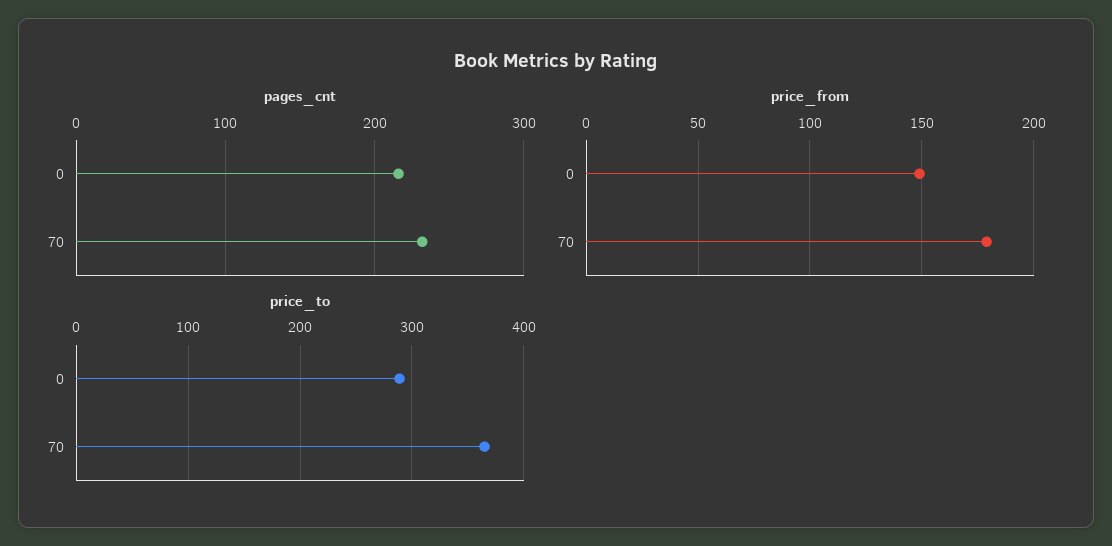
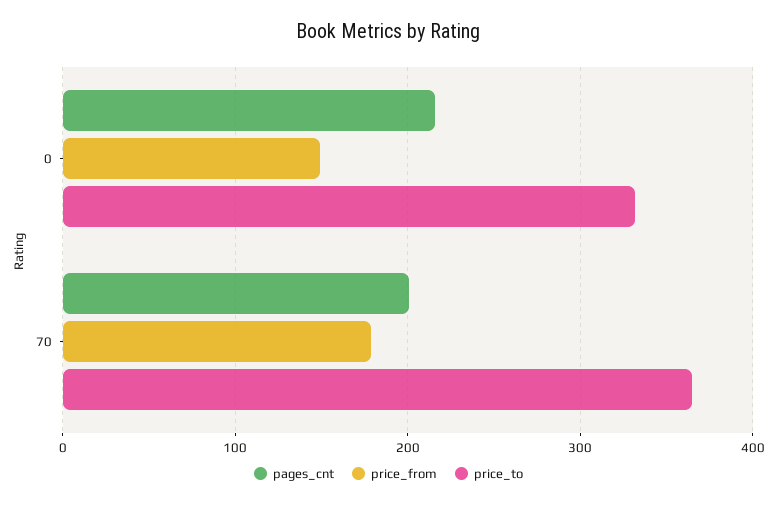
  {
    "pages_cnt": {
      "0": 220,
-     "70": 230
+     "70": 200
    },
    "price_from": {
      "0": 150,
      "70": 180
    },
    "price_to": {
-     "0": 290,
+     "0": 330,
      "70": 370
    }
  }

